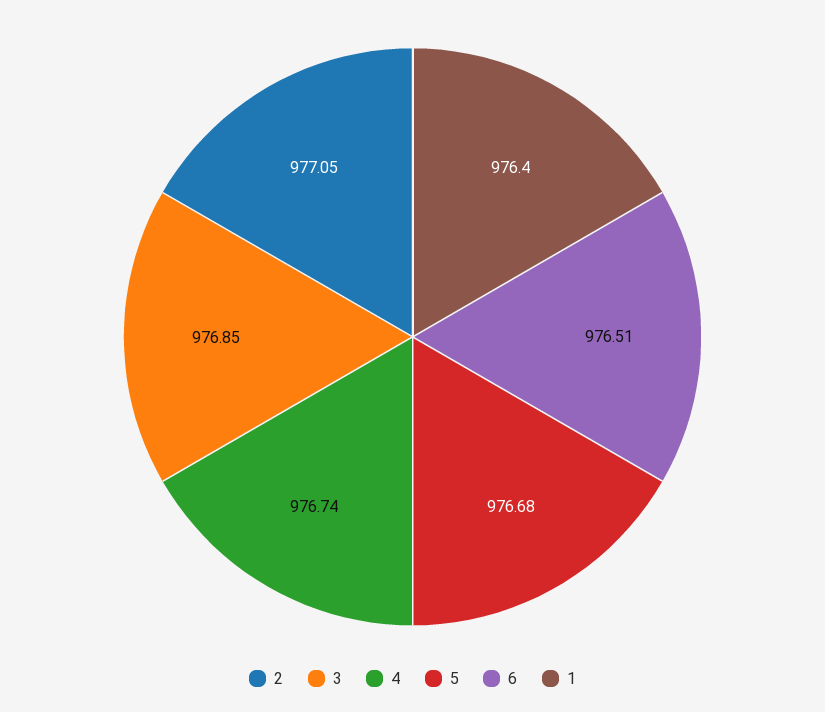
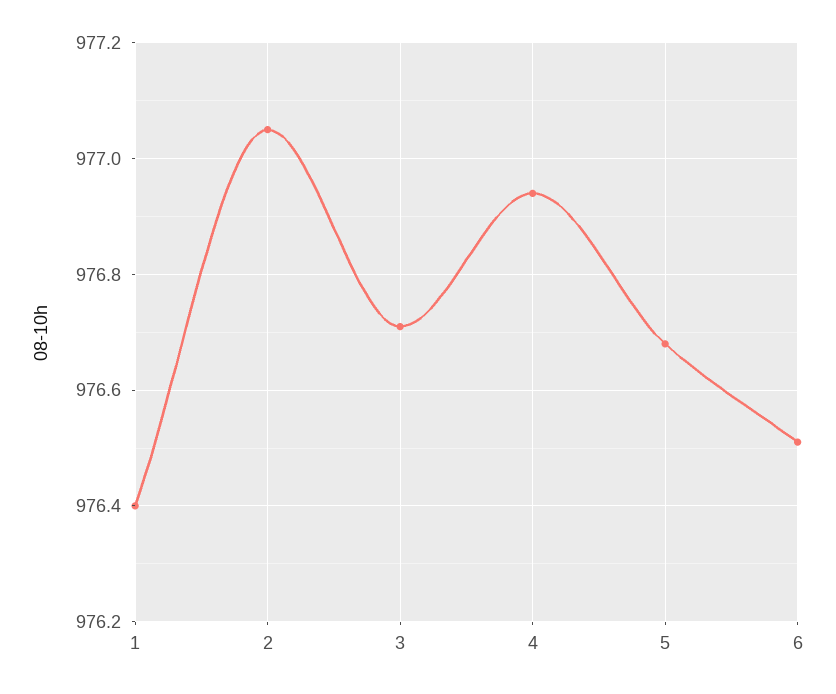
  {
    "2": 977.05,
-   "3": 976.85,
+   "3": 976.7,
-   "4": 976.74,
+   "4": 976.95,
    "5": 976.68,
    "6": 976.51,
    "1": 976.4
  }

